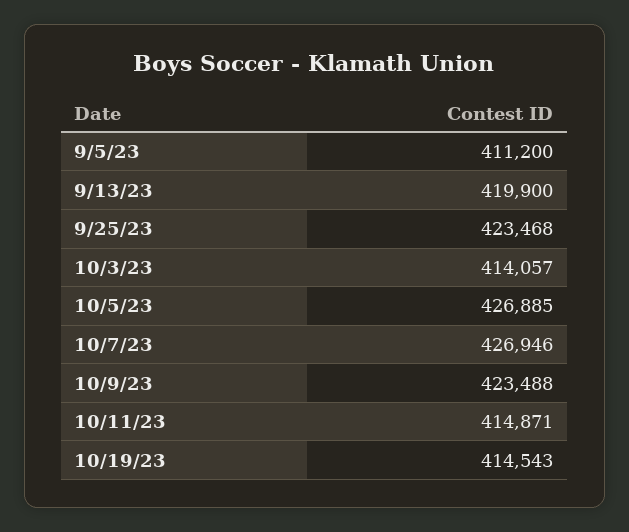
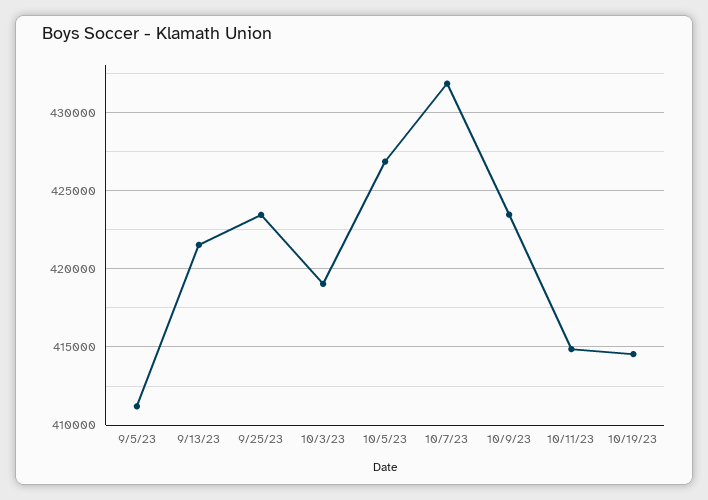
  {
    "9/5/23": 411200,
-   "9/13/23": 419900,
+   "9/13/23": 421500,
    "9/25/23": 423468,
-   "10/3/23": 414057,
+   "10/3/23": 419000,
    "10/5/23": 426885,
-   "10/7/23": 426946,
+   "10/7/23": 432000,
    "10/9/23": 423488,
    "10/11/23": 414871,
    "10/19/23": 414543
  }

